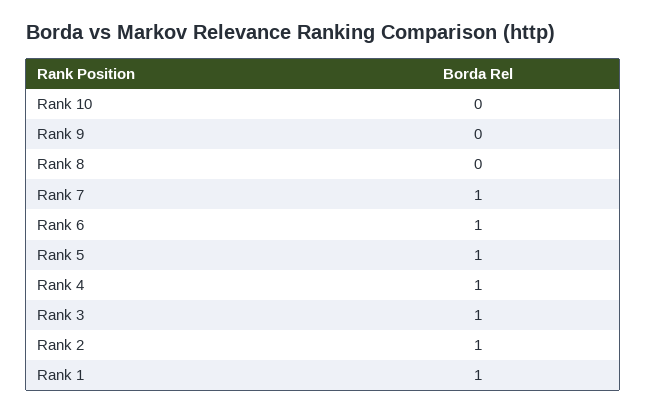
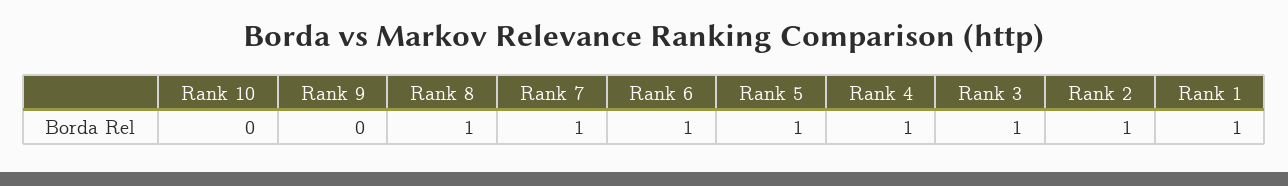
  {
    "Rank 10": 0,
    "Rank 9": 0,
-   "Rank 8": 0,
+   "Rank 8": 1,
    "Rank 7": 1,
    "Rank 6": 1,
    "Rank 5": 1,
    "Rank 4": 1,
    "Rank 3": 1,
    "Rank 2": 1,
    "Rank 1": 1
  }

